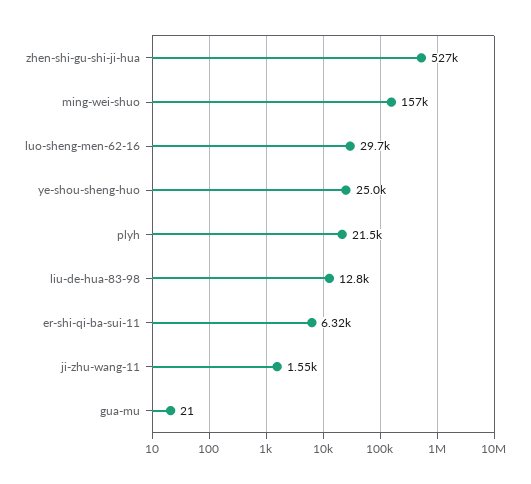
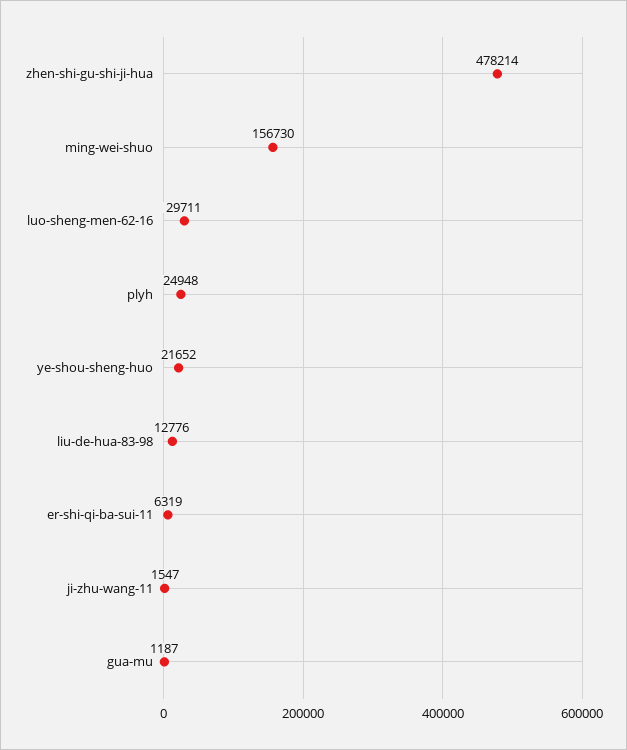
  {
-   "zhen-shi-gu-shi-ji-hua": 527000,
+   "zhen-shi-gu-shi-ji-hua": 478214,
    "ming-wei-shuo": 156730,
    "luo-sheng-men-62-16": 29711,
-   "ye-shou-sheng-huo": 25000,
+   "ye-shou-sheng-huo": 21652,
-   "plyh": 21500,
+   "plyh": 24948,
    "liu-de-hua-83-98": 12776,
    "er-shi-qi-ba-sui-11": 6319,
    "ji-zhu-wang-11": 1547,
-   "gua-mu": 21
+   "gua-mu": 1187
  }

